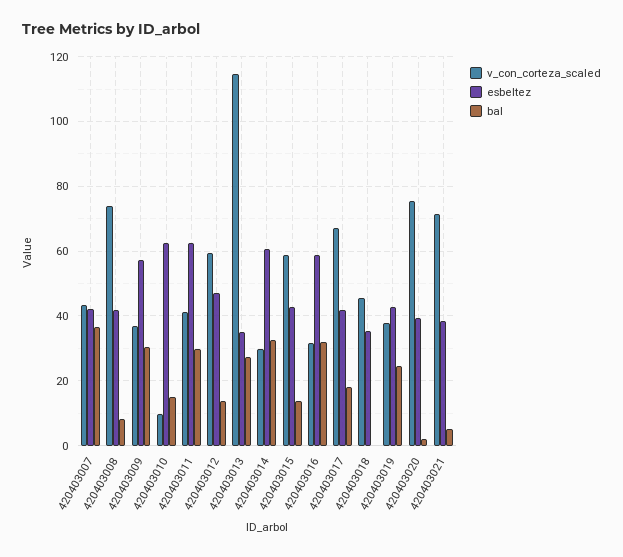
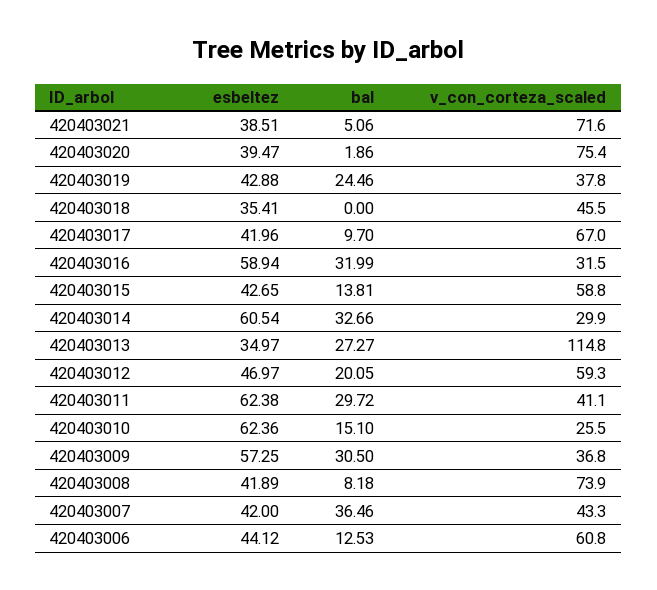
  {
    "v_con_corteza_scaled": {
      "420403007": 43.3,
      "420403008": 73.9,
      "420403009": 36.8,
-     "420403010": 10,
+     "420403010": 25.5,
      "420403011": 41.1,
      "420403012": 59.3,
      "420403013": 114.8,
      "420403014": 29.9,
      "420403015": 58.8,
      "420403016": 31.5,
      "420403017": 67,
      "420403018": 45.5,
      "420403019": 37.8,
      "420403020": 75.4,
-     "420403021": 71.6
+     "420403021": 71.6,
+     "420403006": 60.8
    },
    "esbeltez": {
      "420403007": 42,
      "420403008": 41.89,
      "420403009": 57.25,
      "420403010": 62.36,
      "420403011": 62.38,
      "420403012": 46.97,
      "420403013": 34.97,
      "420403014": 60.54,
      "420403015": 42.65,
      "420403016": 58.94,
      "420403017": 41.96,
      "420403018": 35.41,
      "420403019": 42.88,
      "420403020": 39.47,
-     "420403021": 38.51
+     "420403021": 38.51,
+     "420403006": 44.12
    },
    "bal": {
      "420403007": 36.46,
      "420403008": 8.18,
      "420403009": 30.5,
      "420403010": 15.1,
      "420403011": 29.72,
-     "420403012": 14,
+     "420403012": 20.05,
      "420403013": 27.27,
      "420403014": 32.66,
      "420403015": 13.81,
      "420403016": 31.99,
-     "420403017": 18,
+     "420403017": 9.7,
      "420403018": 0,
      "420403019": 24.46,
      "420403020": 1.86,
-     "420403021": 5.06
+     "420403021": 5.06,
+     "420403006": 12.53
    }
  }

